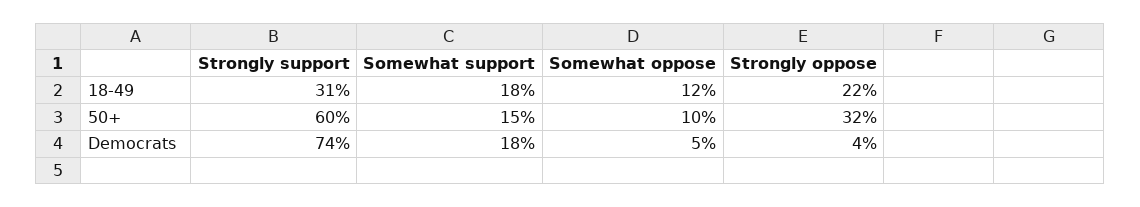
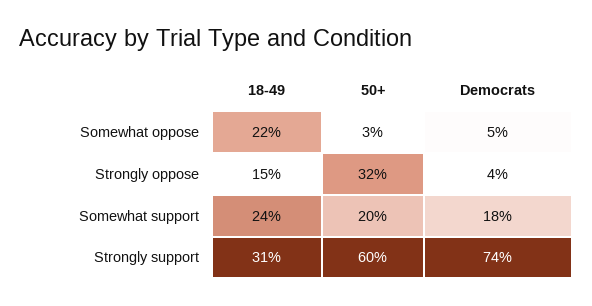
  {
    "Strongly support": {
      "18-49": 31,
      "50+": 60,
      "Democrats": 74
    },
    "Somewhat support": {
-     "18-49": 18,
+     "18-49": 24,
-     "50+": 15,
+     "50+": 20,
      "Democrats": 18
    },
    "Somewhat oppose": {
-     "18-49": 12,
+     "18-49": 22,
-     "50+": 10,
+     "50+": 3,
      "Democrats": 5
    },
    "Strongly oppose": {
-     "18-49": 22,
+     "18-49": 15,
      "50+": 32,
      "Democrats": 4
    }
  }

